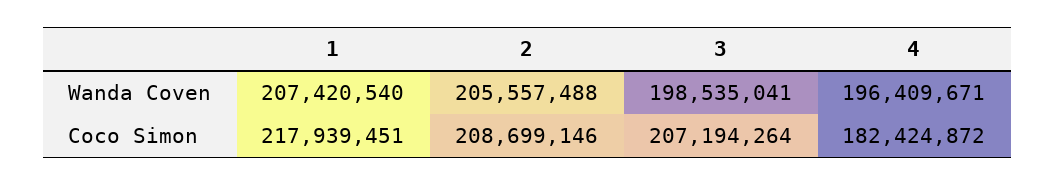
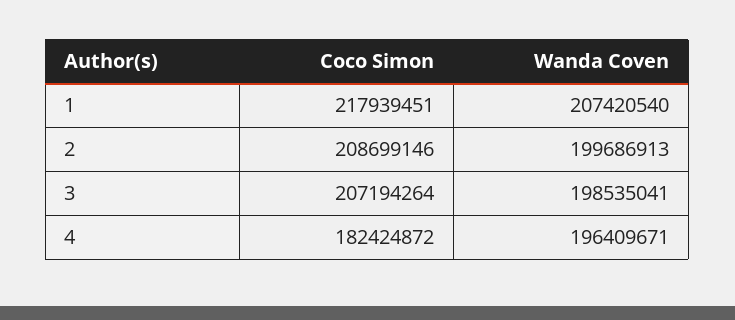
  {
    "1": {
      "Wanda Coven": 207420540,
      "Coco Simon": 217939451
    },
    "2": {
-     "Wanda Coven": 205557488,
+     "Wanda Coven": 199686913,
      "Coco Simon": 208699146
    },
    "3": {
      "Wanda Coven": 198535041,
      "Coco Simon": 207194264
    },
    "4": {
      "Wanda Coven": 196409671,
      "Coco Simon": 182424872
    }
  }

